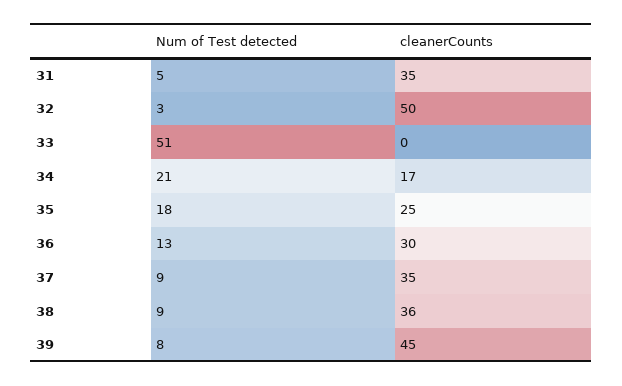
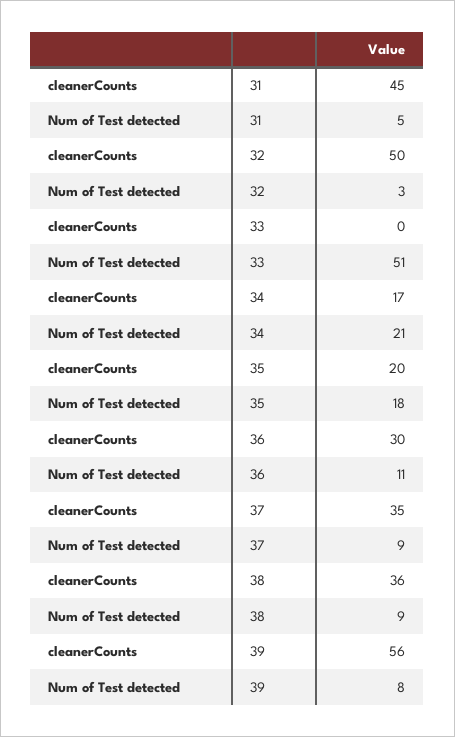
  {
    "Num of Test detected": {
      "31": 5,
      "32": 3,
      "33": 51,
      "34": 21,
      "35": 18,
-     "36": 13,
+     "36": 11,
      "37": 9,
      "38": 9,
      "39": 8
    },
    "cleanerCounts": {
-     "31": 35,
+     "31": 45,
      "32": 50,
      "33": 0,
      "34": 17,
-     "35": 25,
+     "35": 20,
      "36": 30,
      "37": 35,
      "38": 36,
-     "39": 45
+     "39": 56
    }
  }

